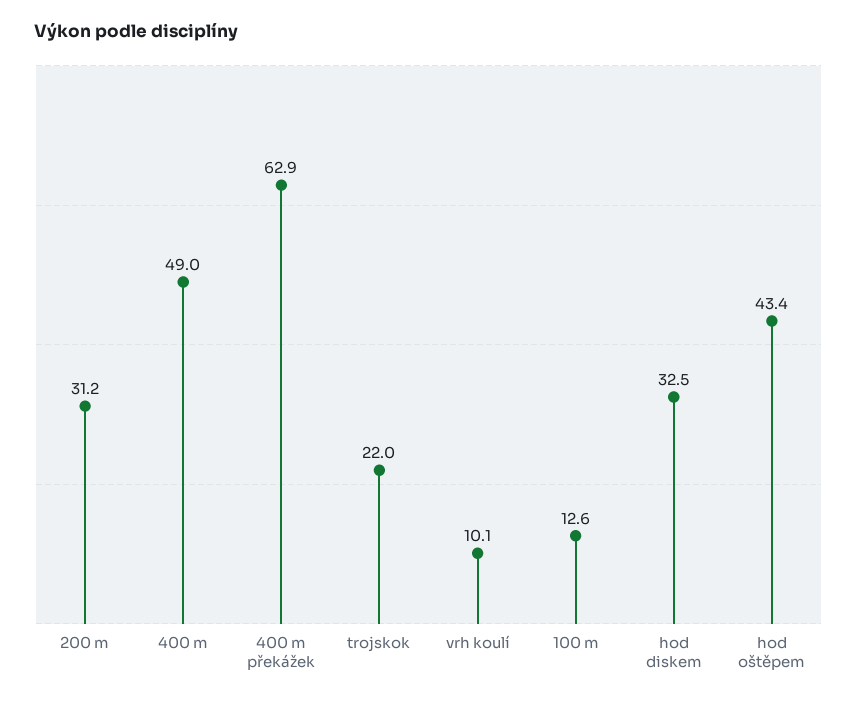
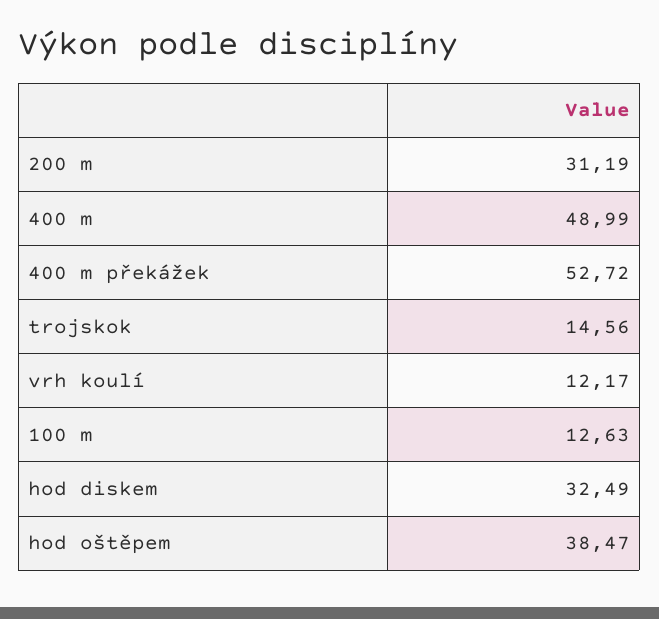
  {
    "200 m": 31.19,
    "400 m": 48.99,
-   "400 m překážek": 62.9,
+   "400 m překážek": 52.72,
-   "trojskok": 22,
+   "trojskok": 14.56,
-   "vrh koulí": 10.1,
+   "vrh koulí": 12.17,
    "100 m": 12.63,
    "hod diskem": 32.49,
-   "hod oštěpem": 43.4
+   "hod oštěpem": 38.47
  }

